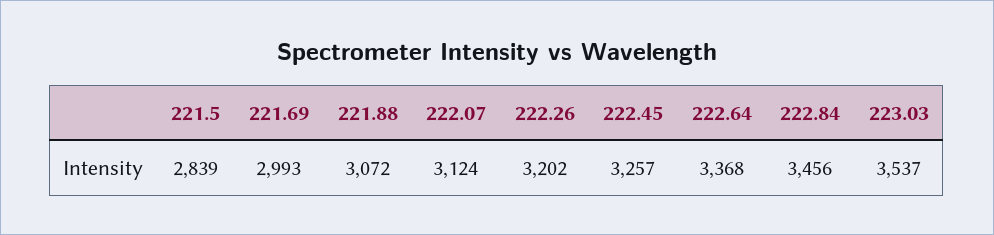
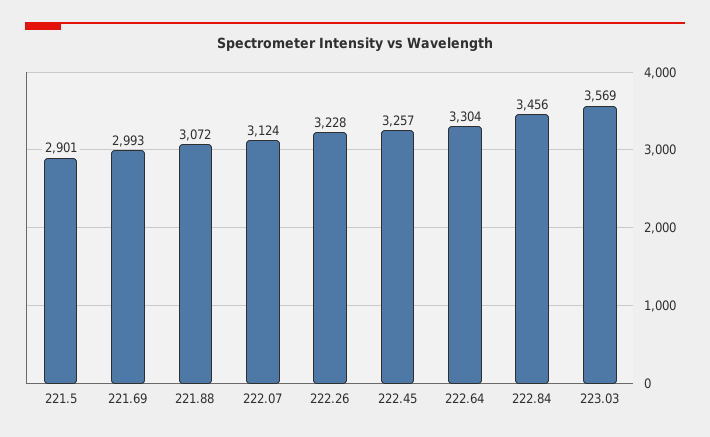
  {
-   "221.5": 2839,
+   "221.5": 2901,
    "221.69": 2993,
    "221.88": 3072,
    "222.07": 3124,
-   "222.26": 3202,
+   "222.26": 3228,
    "222.45": 3257,
-   "222.64": 3368,
+   "222.64": 3304,
    "222.84": 3456,
-   "223.03": 3537
+   "223.03": 3569
  }

